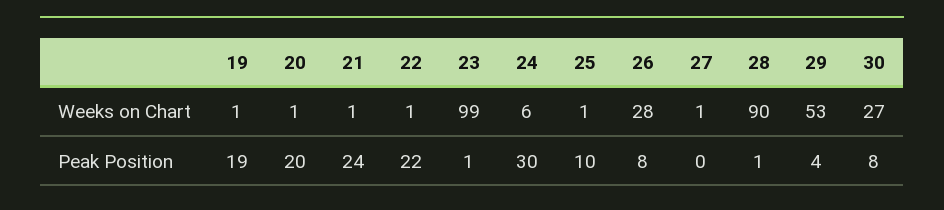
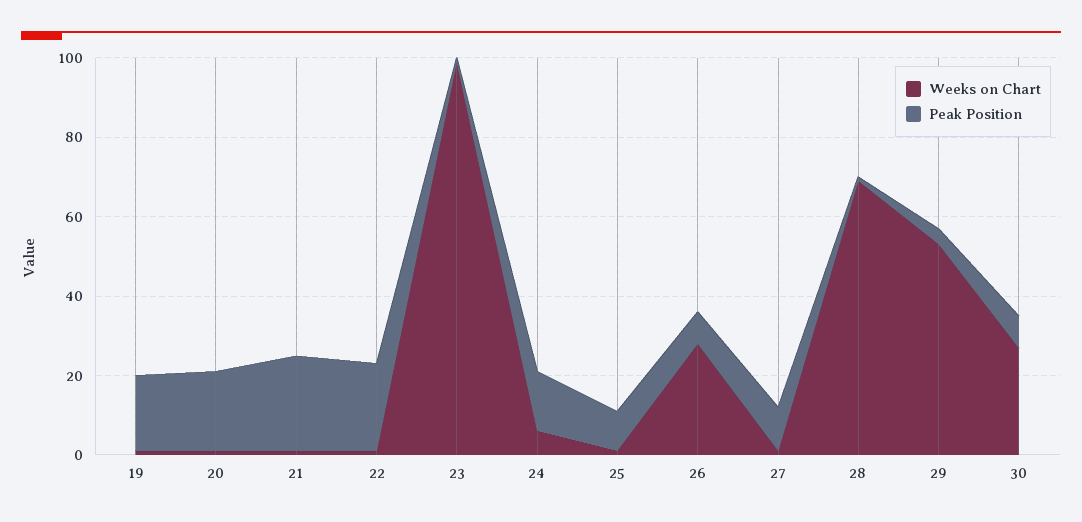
  {
    "Weeks on Chart": {
      "19": 1,
      "20": 1,
      "21": 1,
      "22": 1,
      "23": 99,
      "24": 6,
      "25": 1,
      "26": 28,
      "27": 1,
-     "28": 90,
+     "28": 70,
      "29": 53,
      "30": 27
    },
    "Peak Position": {
      "19": 19,
      "20": 20,
      "21": 24,
      "22": 22,
      "23": 1,
-     "24": 30,
+     "24": 15,
      "25": 10,
      "26": 8,
-     "27": 0,
+     "27": 10,
      "28": 1,
      "29": 4,
      "30": 8
    }
  }

